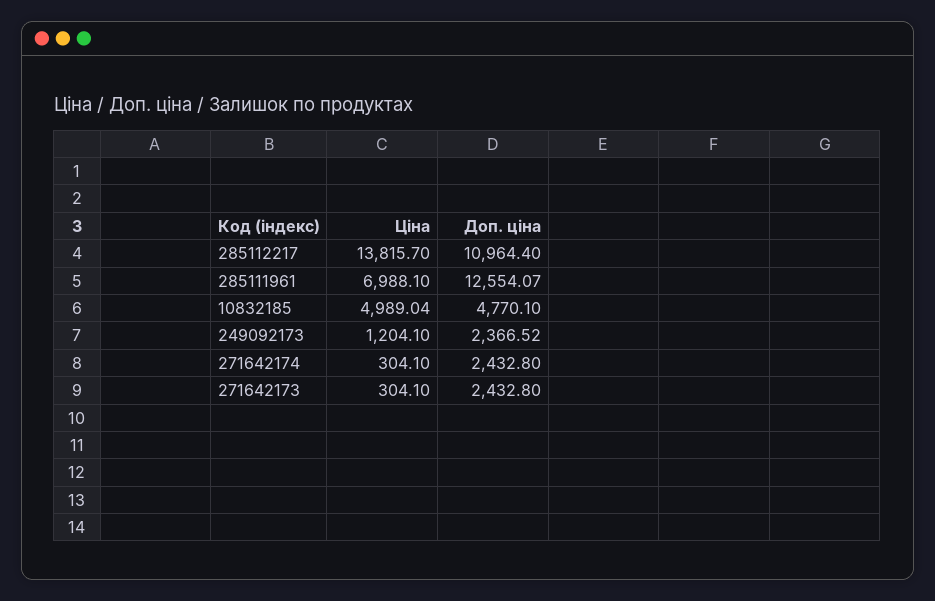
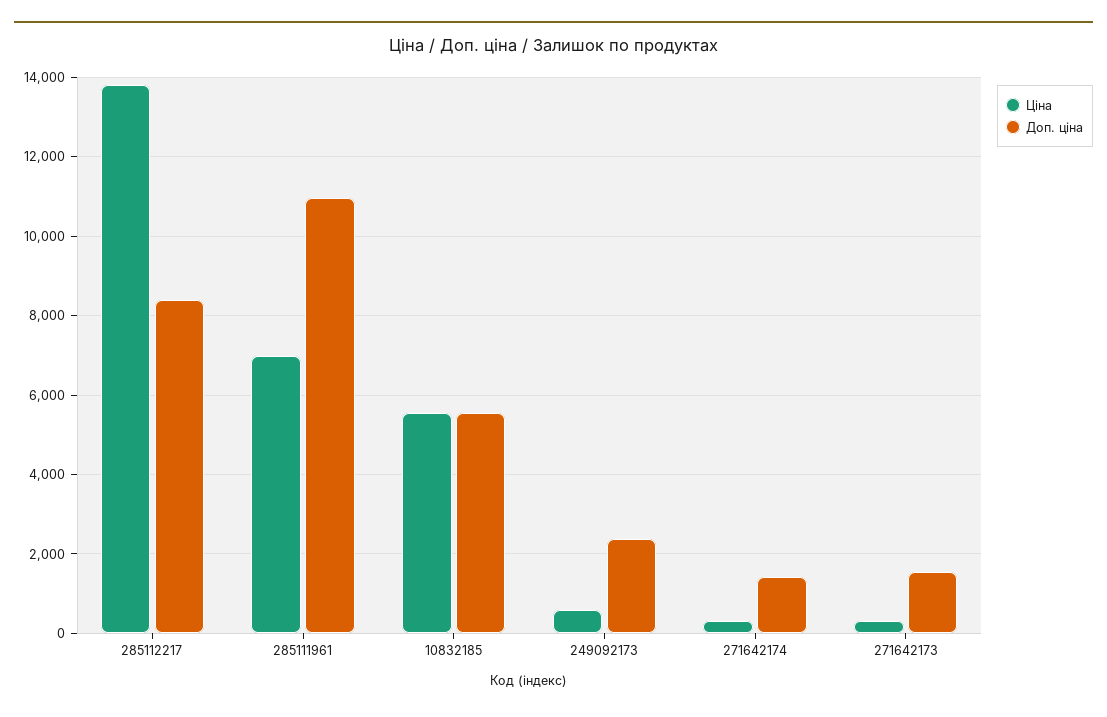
  {
    "Ціна": {
      "285112217": 13815.7,
      "285111961": 6988.1,
-     "10832185": 4989.04,
+     "10832185": 5600,
-     "249092173": 1204.1,
+     "249092173": 600,
      "271642174": 304.1,
      "271642173": 304.1
    },
    "Доп. ціна": {
-     "285112217": 10964.4,
+     "285112217": 8400,
-     "285111961": 12554.07,
+     "285111961": 11000,
-     "10832185": 4770.1,
+     "10832185": 5600,
      "249092173": 2366.52,
-     "271642174": 2432.8,
+     "271642174": 1400,
-     "271642173": 2432.8
+     "271642173": 1600
    }
  }

